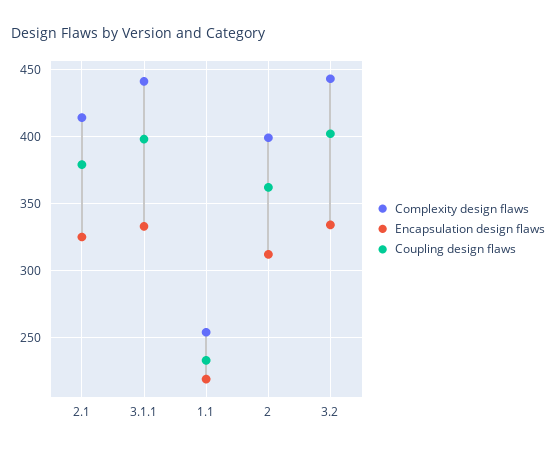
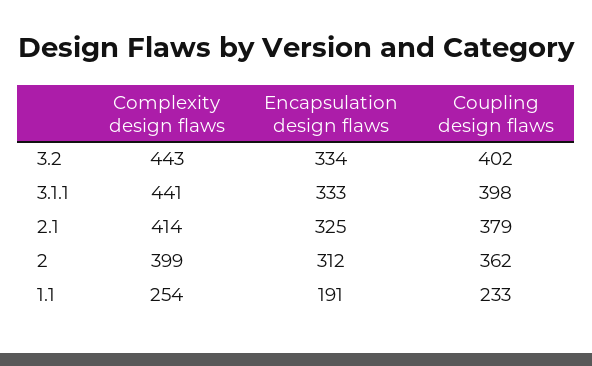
  {
    "Complexity design flaws": {
      "2.1": 414,
      "3.1.1": 441,
      "1.1": 254,
      "2": 399,
      "3.2": 443
    },
    "Encapsulation design flaws": {
      "2.1": 325,
      "3.1.1": 333,
-     "1.1": 220,
+     "1.1": 191,
      "2": 312,
      "3.2": 334
    },
    "Coupling design flaws": {
      "2.1": 379,
      "3.1.1": 398,
      "1.1": 233,
      "2": 362,
      "3.2": 402
    }
  }

